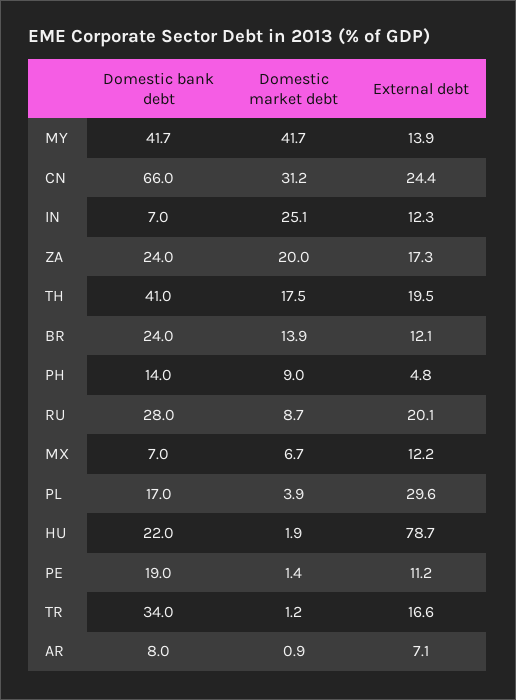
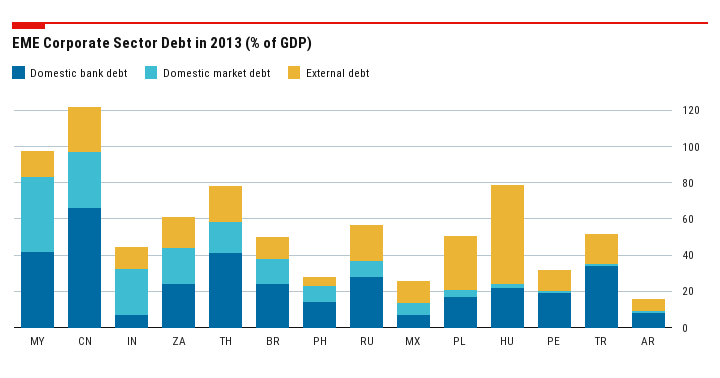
  {
    "Domestic bank debt": {
      "MY": 41.7,
      "CN": 66,
      "IN": 7,
      "ZA": 24,
      "TH": 41,
      "BR": 24,
      "PH": 14,
      "RU": 28,
      "MX": 7,
      "PL": 17,
      "HU": 22,
      "PE": 19,
      "TR": 34,
      "AR": 8
    },
    "Domestic market debt": {
      "MY": 41.7,
      "CN": 31.2,
      "IN": 25.1,
      "ZA": 20,
      "TH": 17.5,
      "BR": 13.9,
      "PH": 9,
      "RU": 8.7,
      "MX": 6.7,
      "PL": 3.9,
      "HU": 1.9,
      "PE": 1.4,
      "TR": 1.2,
      "AR": 0.9
    },
    "External debt": {
      "MY": 13.9,
      "CN": 24.4,
      "IN": 12.3,
      "ZA": 17.3,
      "TH": 19.5,
      "BR": 12.1,
      "PH": 4.8,
      "RU": 20.1,
      "MX": 12.2,
      "PL": 29.6,
-     "HU": 78.7,
+     "HU": 55,
      "PE": 11.2,
      "TR": 16.6,
      "AR": 7.1
    }
  }

